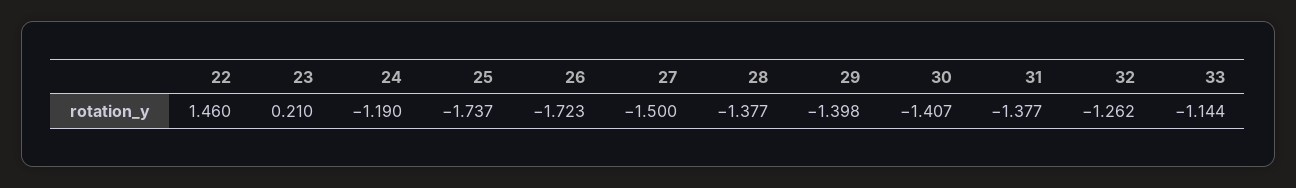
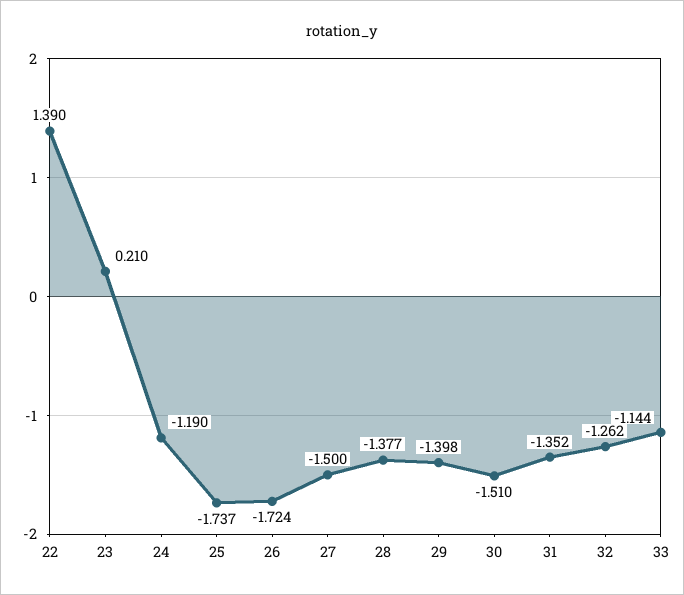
  {
-   "22": 1.46,
+   "22": 1.39,
    "23": 0.21,
    "24": -1.19,
    "25": -1.737,
-   "26": -1.723,
+   "26": -1.724,
    "27": -1.5,
    "28": -1.377,
    "29": -1.398,
-   "30": -1.407,
+   "30": -1.51,
-   "31": -1.377,
+   "31": -1.352,
    "32": -1.262,
    "33": -1.144
  }

